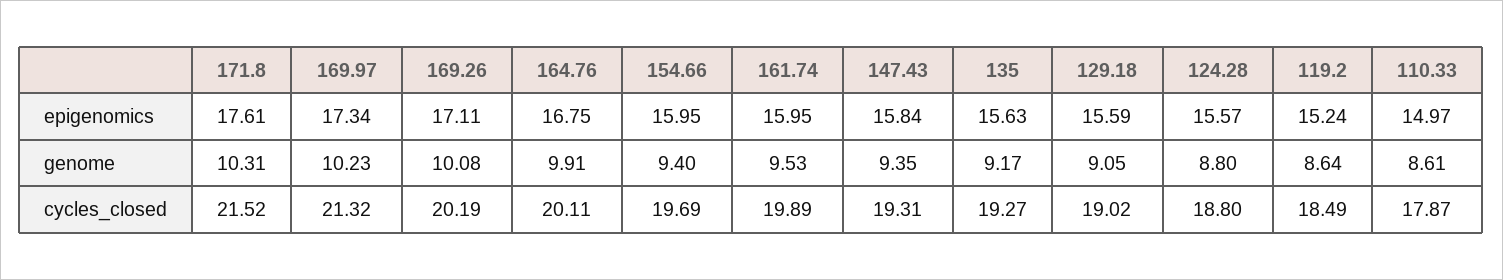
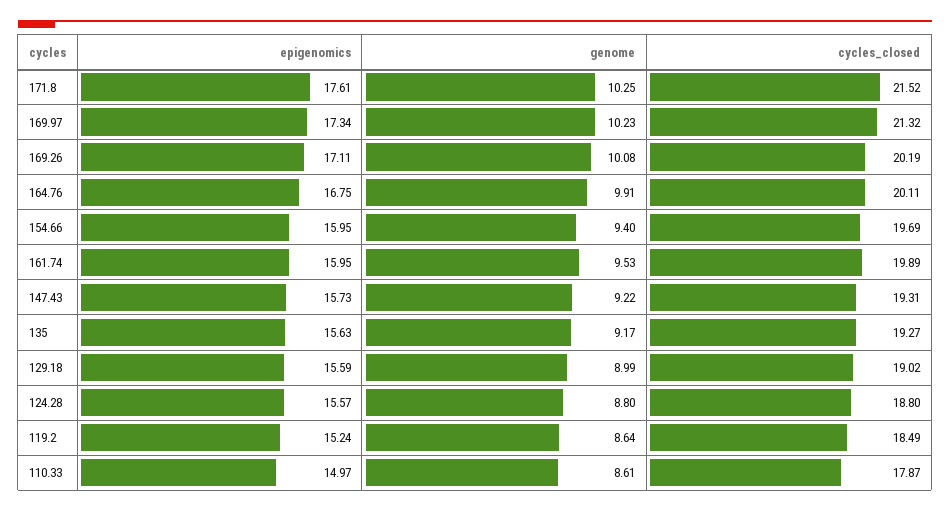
  {
    "171.8": {
      "epigenomics": 17.61,
-     "genome": 10.31,
+     "genome": 10.25,
      "cycles_closed": 21.52
    },
    "169.97": {
      "epigenomics": 17.34,
      "genome": 10.23,
      "cycles_closed": 21.32
    },
    "169.26": {
      "epigenomics": 17.11,
      "genome": 10.08,
      "cycles_closed": 20.19
    },
    "164.76": {
      "epigenomics": 16.75,
      "genome": 9.91,
      "cycles_closed": 20.11
    },
    "154.66": {
      "epigenomics": 15.95,
      "genome": 9.4,
      "cycles_closed": 19.69
    },
    "161.74": {
      "epigenomics": 15.95,
      "genome": 9.53,
      "cycles_closed": 19.89
    },
    "147.43": {
-     "epigenomics": 15.84,
+     "epigenomics": 15.73,
-     "genome": 9.35,
+     "genome": 9.22,
      "cycles_closed": 19.31
    },
    "135": {
      "epigenomics": 15.63,
      "genome": 9.17,
      "cycles_closed": 19.27
    },
    "129.18": {
      "epigenomics": 15.59,
-     "genome": 9.05,
+     "genome": 8.99,
      "cycles_closed": 19.02
    },
    "124.28": {
      "epigenomics": 15.57,
      "genome": 8.8,
      "cycles_closed": 18.8
    },
    "119.2": {
      "epigenomics": 15.24,
      "genome": 8.64,
      "cycles_closed": 18.49
    },
    "110.33": {
      "epigenomics": 14.97,
      "genome": 8.61,
      "cycles_closed": 17.87
    }
  }

